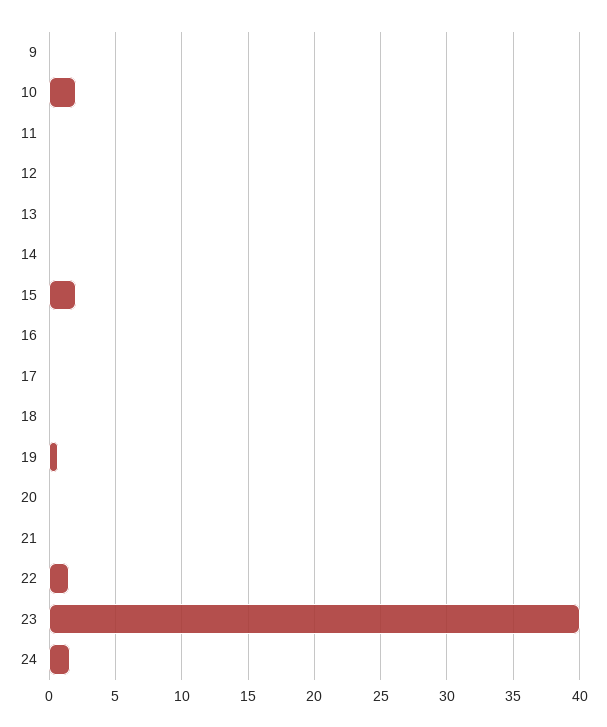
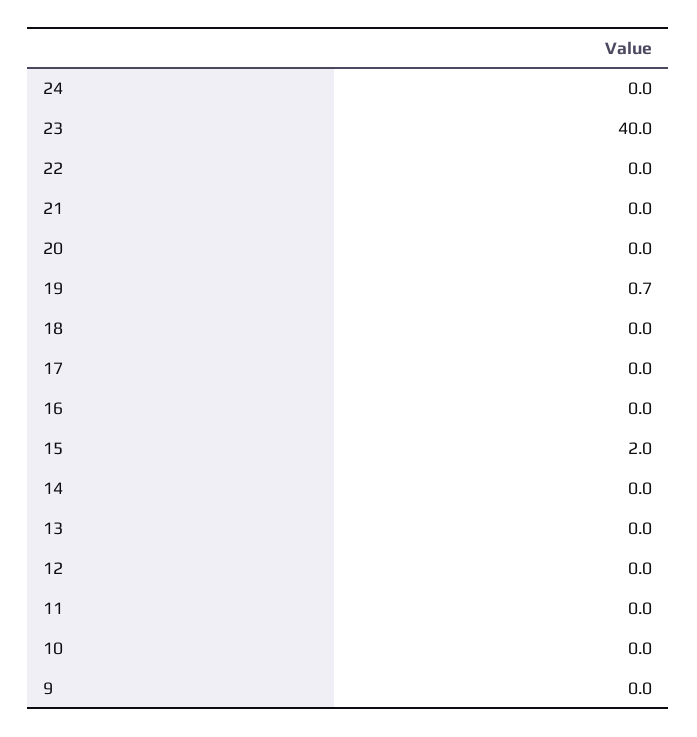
  {
    "9": 0,
-   "10": 2,
+   "10": 0,
    "11": 0,
    "12": 0,
    "13": 0,
    "14": 0,
    "15": 2,
    "16": 0,
    "17": 0,
    "18": 0,
    "19": 0.7,
    "20": 0,
    "21": 0,
-   "22": 1.5,
+   "22": 0,
    "23": 40,
-   "24": 1.5
+   "24": 0
  }

